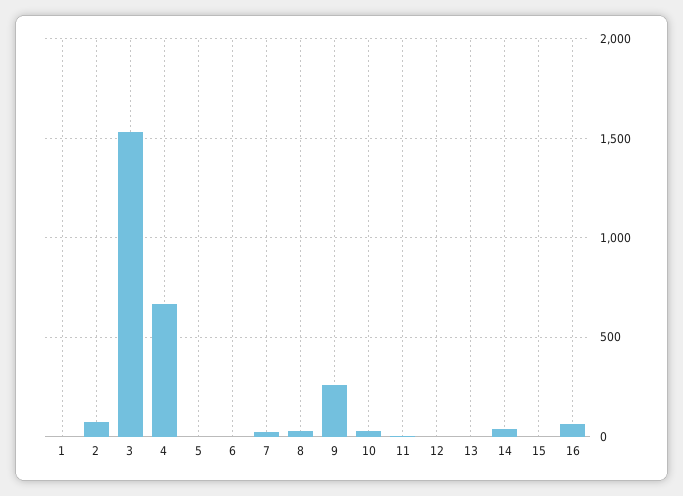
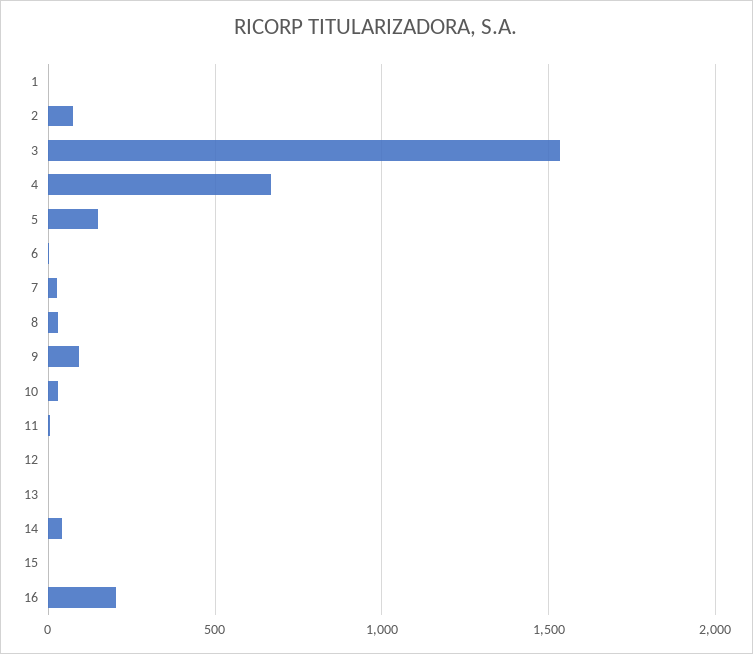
  {
    "1": 0,
    "2": 50,
    "3": 1550,
    "4": 650,
-   "5": 0,
+   "5": 150,
    "6": 0,
    "7": 50,
    "8": 50,
-   "9": 250,
+   "9": 100,
    "10": 50,
    "11": 0,
    "12": 0,
    "13": 0,
    "14": 50,
    "15": 0,
-   "16": 50
+   "16": 200
  }

